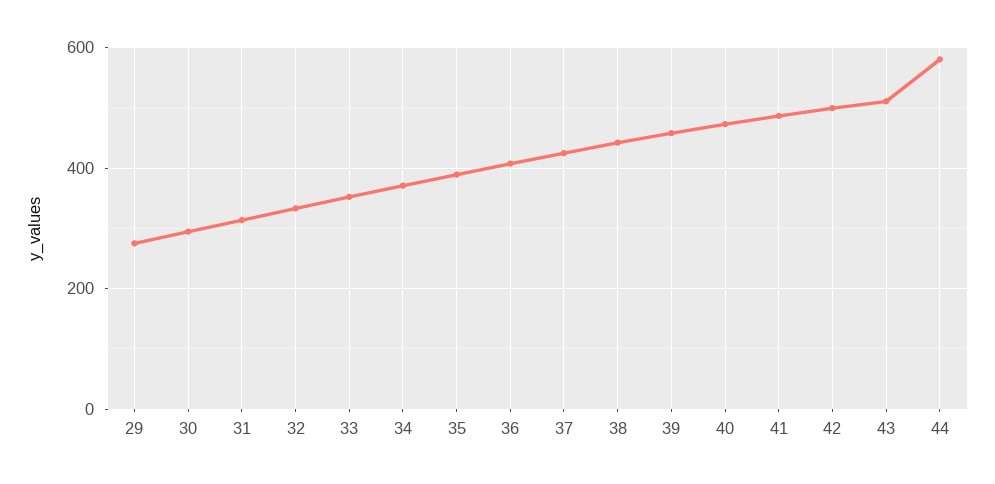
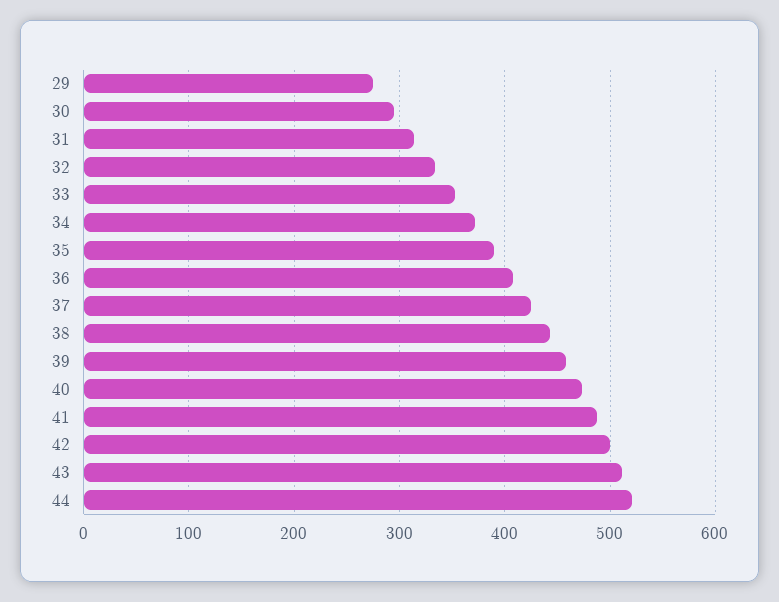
  {
    "29": 280,
    "30": 290,
    "31": 310,
    "32": 330,
    "33": 350,
    "34": 370,
    "35": 390,
    "36": 410,
    "37": 430,
    "38": 440,
    "39": 460,
    "40": 470,
    "41": 490,
    "42": 500,
    "43": 510,
-   "44": 580
+   "44": 520
  }

